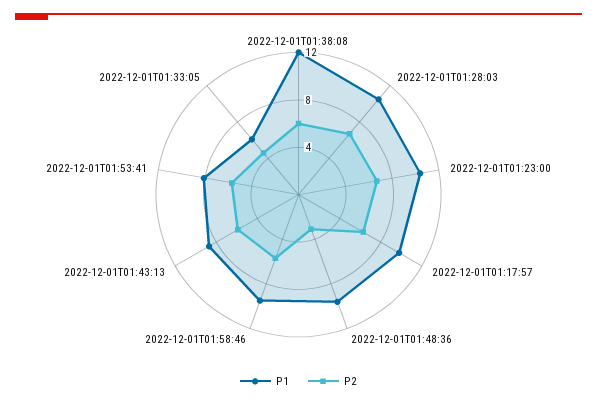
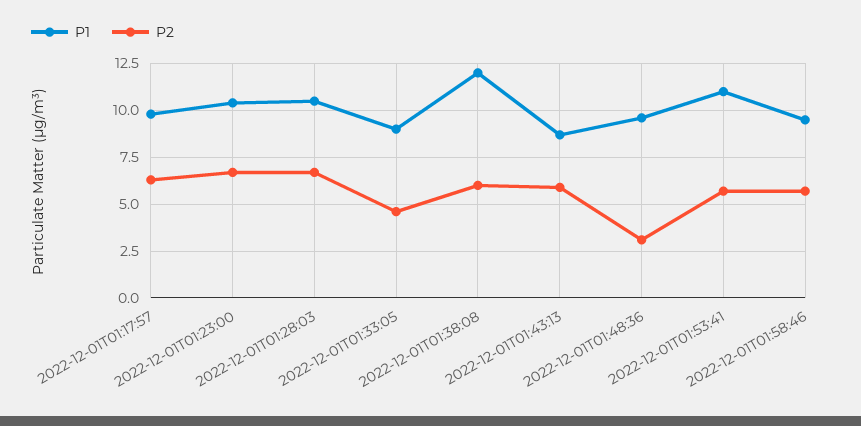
  {
    "P1": {
      "2022-12-01T01:38:08": 12,
      "2022-12-01T01:28:03": 10.5,
      "2022-12-01T01:23:00": 10.5,
      "2022-12-01T01:17:57": 10,
      "2022-12-01T01:48:36": 9.5,
      "2022-12-01T01:58:46": 9.5,
      "2022-12-01T01:43:13": 8.5,
-     "2022-12-01T01:53:41": 8,
+     "2022-12-01T01:53:41": 11,
-     "2022-12-01T01:33:05": 6
+     "2022-12-01T01:33:05": 9
    },
    "P2": {
      "2022-12-01T01:38:08": 6,
      "2022-12-01T01:28:03": 6.5,
      "2022-12-01T01:23:00": 6.5,
      "2022-12-01T01:17:57": 6.5,
      "2022-12-01T01:48:36": 3,
      "2022-12-01T01:58:46": 5.5,
      "2022-12-01T01:43:13": 6,
      "2022-12-01T01:53:41": 5.5,
      "2022-12-01T01:33:05": 4.5
    }
  }

